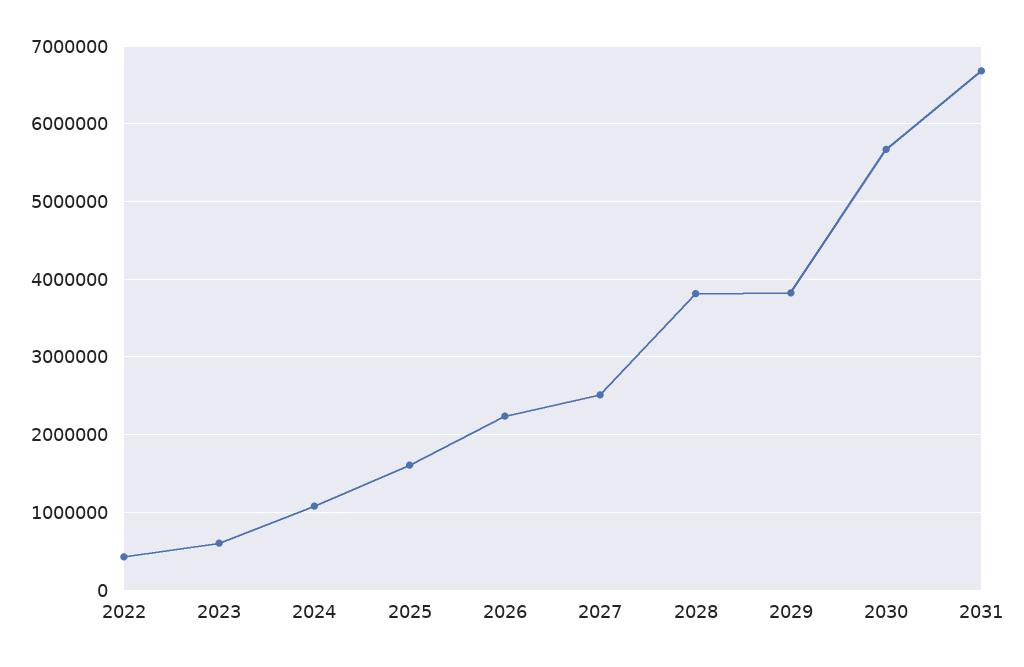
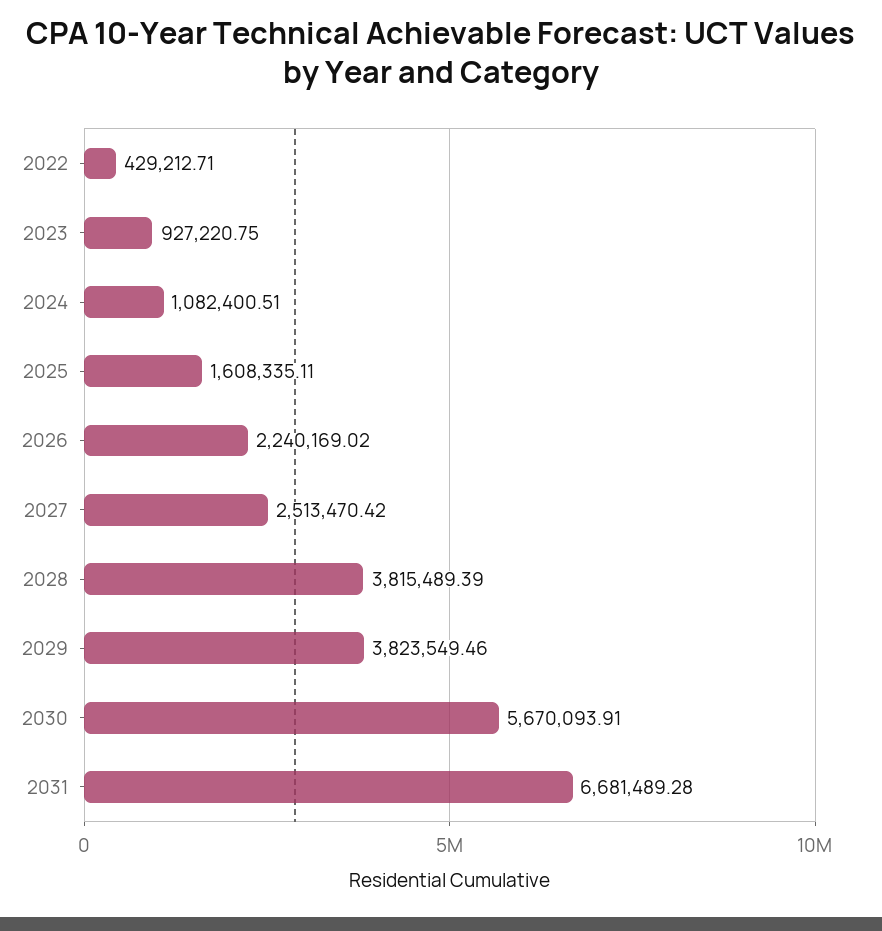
  {
    "2022": 429212.71,
-   "2023": 600000,
+   "2023": 927220.75,
    "2024": 1082400.51,
    "2025": 1608335.11,
    "2026": 2240169.02,
    "2027": 2513470.42,
    "2028": 3815489.39,
    "2029": 3823549.46,
    "2030": 5670093.91,
    "2031": 6681489.28
  }

